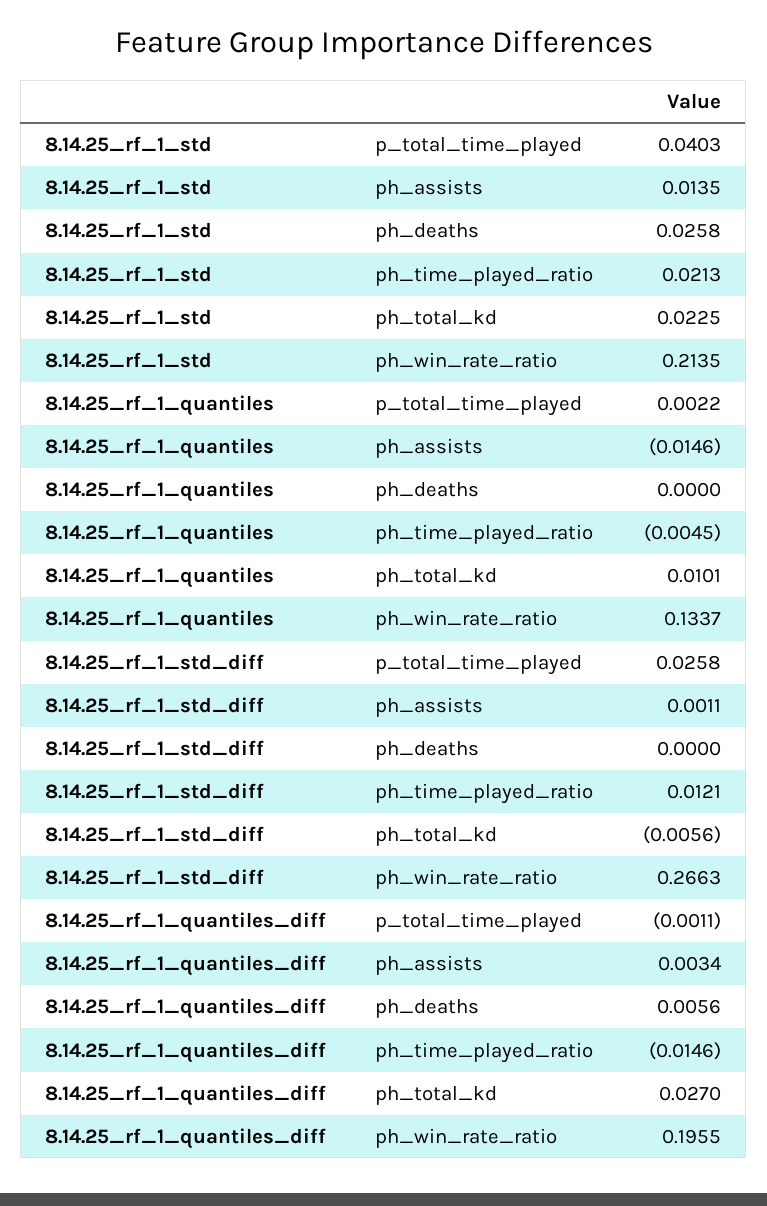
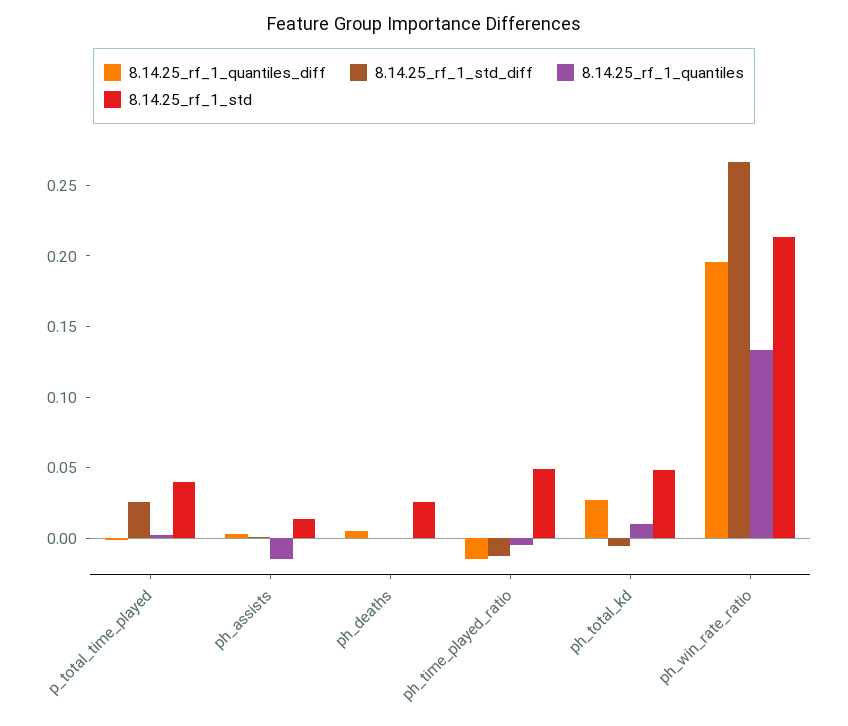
  {
    "8.14.25_rf_1_std": {
      "p_total_time_played": 0.0403,
      "ph_assists": 0.0135,
      "ph_deaths": 0.0258,
-     "ph_time_played_ratio": 0.0213,
+     "ph_time_played_ratio": 0.05,
-     "ph_total_kd": 0.0225,
+     "ph_total_kd": 0.05,
      "ph_win_rate_ratio": 0.2135
    },
    "8.14.25_rf_1_quantiles": {
      "p_total_time_played": 0.0022,
      "ph_assists": -0.0146,
      "ph_deaths": 0,
      "ph_time_played_ratio": -0.0045,
      "ph_total_kd": 0.0101,
      "ph_win_rate_ratio": 0.1337
    },
    "8.14.25_rf_1_std_diff": {
      "p_total_time_played": 0.0258,
      "ph_assists": 0.0011,
      "ph_deaths": 0,
-     "ph_time_played_ratio": 0.0121,
+     "ph_time_played_ratio": -0.01,
      "ph_total_kd": -0.0056,
      "ph_win_rate_ratio": 0.2663
    },
    "8.14.25_rf_1_quantiles_diff": {
      "p_total_time_played": -0.0011,
      "ph_assists": 0.0034,
      "ph_deaths": 0.0056,
      "ph_time_played_ratio": -0.0146,
      "ph_total_kd": 0.027,
      "ph_win_rate_ratio": 0.1955
    }
  }

